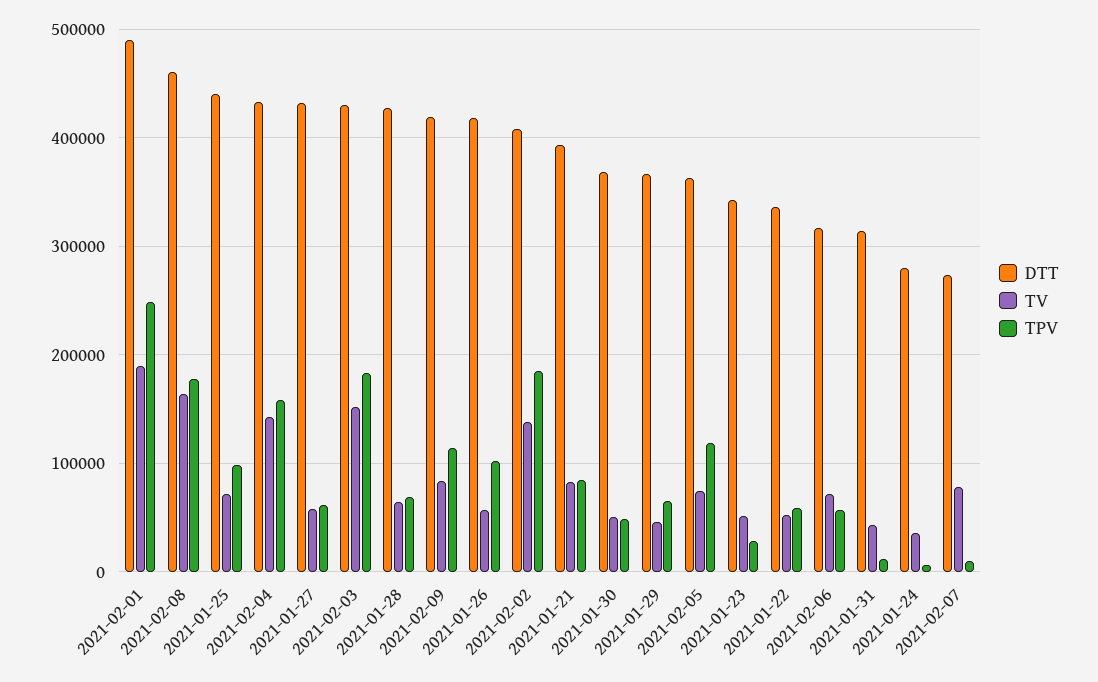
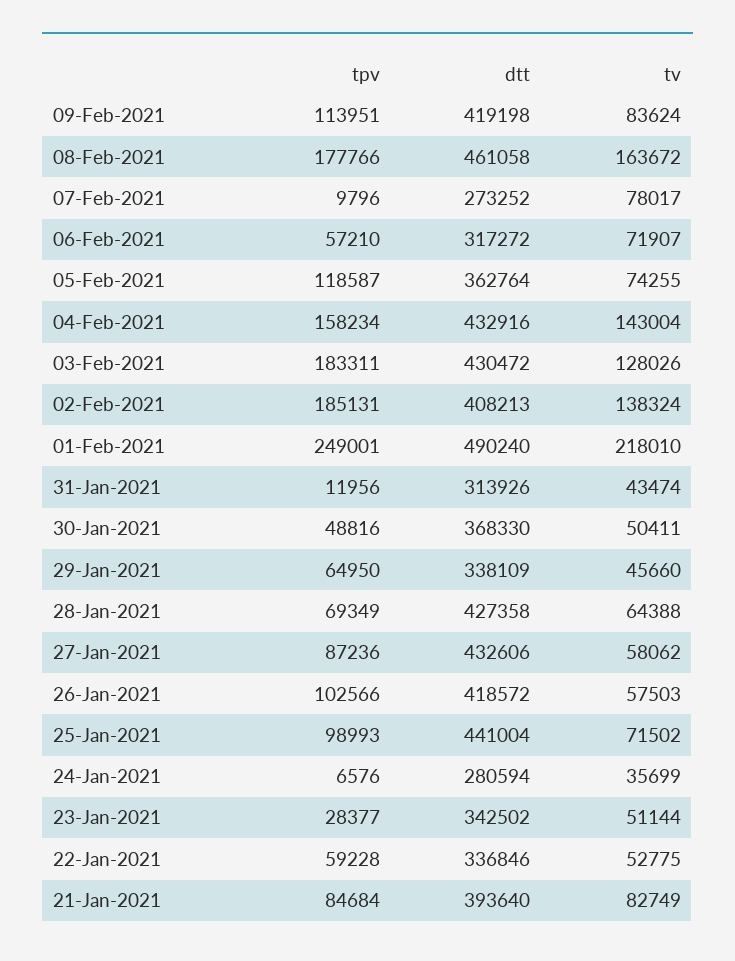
  {
    "DTT": {
      "2021-02-01": 490240,
      "2021-02-08": 461058,
      "2021-01-25": 441004,
      "2021-02-04": 432916,
      "2021-01-27": 432606,
      "2021-02-03": 430472,
      "2021-01-28": 427358,
      "2021-02-09": 419198,
      "2021-01-26": 418572,
      "2021-02-02": 408213,
      "2021-01-21": 393640,
      "2021-01-30": 368330,
-     "2021-01-29": 370000,
+     "2021-01-29": 338109,
      "2021-02-05": 362764,
      "2021-01-23": 342502,
      "2021-01-22": 336846,
      "2021-02-06": 317272,
      "2021-01-31": 313926,
      "2021-01-24": 280594,
      "2021-02-07": 273252
    },
    "TV": {
-     "2021-02-01": 190000,
+     "2021-02-01": 218010,
      "2021-02-08": 163672,
      "2021-01-25": 71502,
      "2021-02-04": 143004,
      "2021-01-27": 58062,
-     "2021-02-03": 150000,
+     "2021-02-03": 128026,
      "2021-01-28": 64388,
      "2021-02-09": 83624,
      "2021-01-26": 57503,
      "2021-02-02": 138324,
      "2021-01-21": 82749,
      "2021-01-30": 50411,
      "2021-01-29": 45660,
      "2021-02-05": 74255,
      "2021-01-23": 51144,
      "2021-01-22": 52775,
      "2021-02-06": 71907,
      "2021-01-31": 43474,
      "2021-01-24": 35699,
      "2021-02-07": 78017
    },
    "TPV": {
      "2021-02-01": 249001,
      "2021-02-08": 177766,
      "2021-01-25": 98993,
      "2021-02-04": 158234,
-     "2021-01-27": 60000,
+     "2021-01-27": 87236,
      "2021-02-03": 183311,
      "2021-01-28": 69349,
      "2021-02-09": 113951,
      "2021-01-26": 102566,
      "2021-02-02": 185131,
      "2021-01-21": 84684,
      "2021-01-30": 48816,
      "2021-01-29": 64950,
      "2021-02-05": 118587,
      "2021-01-23": 28377,
      "2021-01-22": 59228,
      "2021-02-06": 57210,
      "2021-01-31": 11956,
      "2021-01-24": 6576,
      "2021-02-07": 9796
    }
  }

